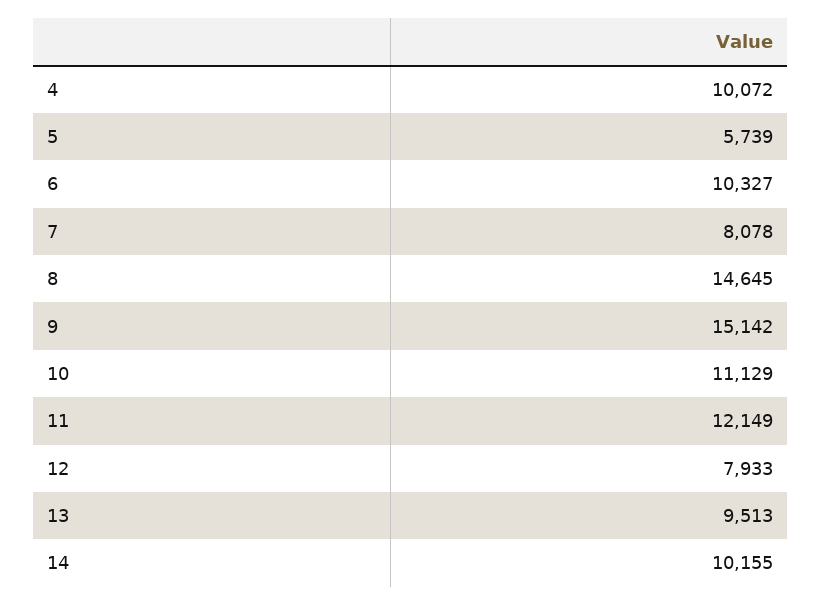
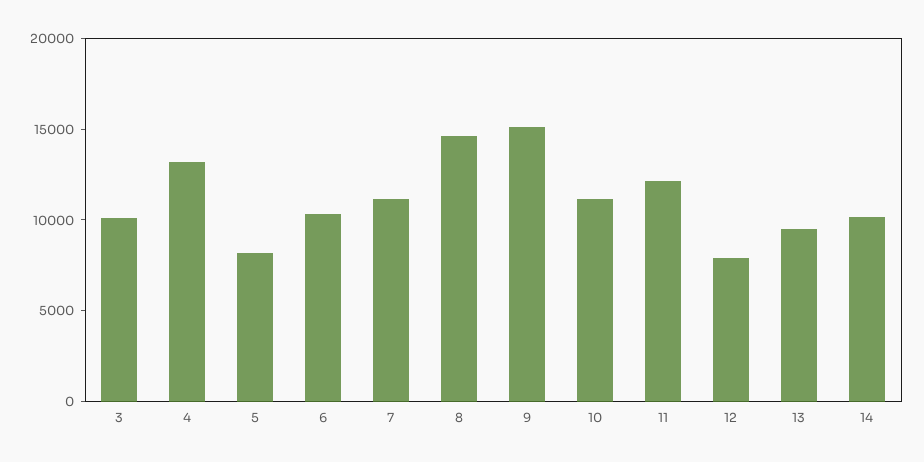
  {
-   "4": 10072,
+   "4": 13000,
-   "5": 5739,
+   "5": 8000,
    "6": 10327,
-   "7": 8078,
+   "7": 11000,
    "8": 14645,
    "9": 15142,
    "10": 11129,
    "11": 12149,
    "12": 7933,
    "13": 9513,
-   "14": 10155
+   "14": 10155,
+   "3": 10000
  }

